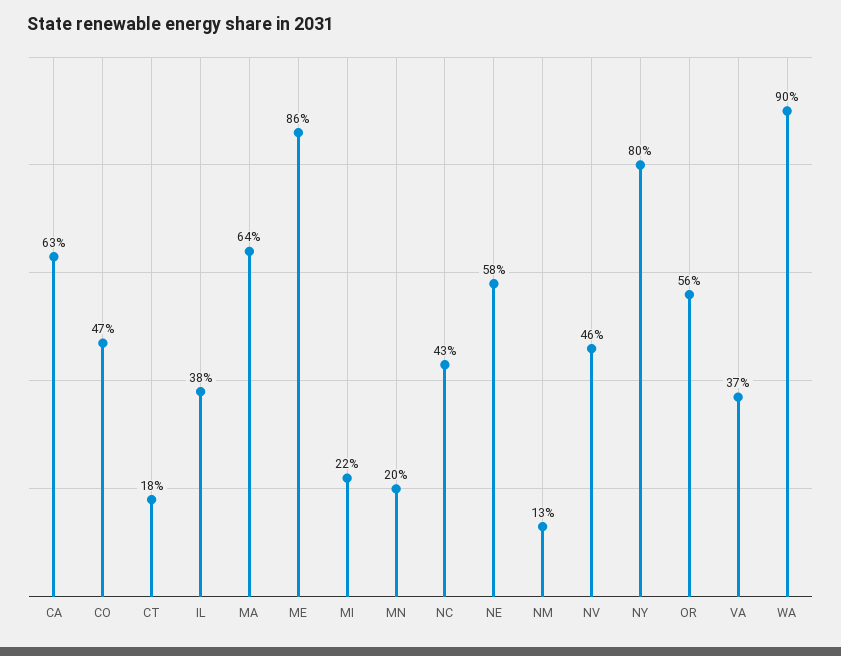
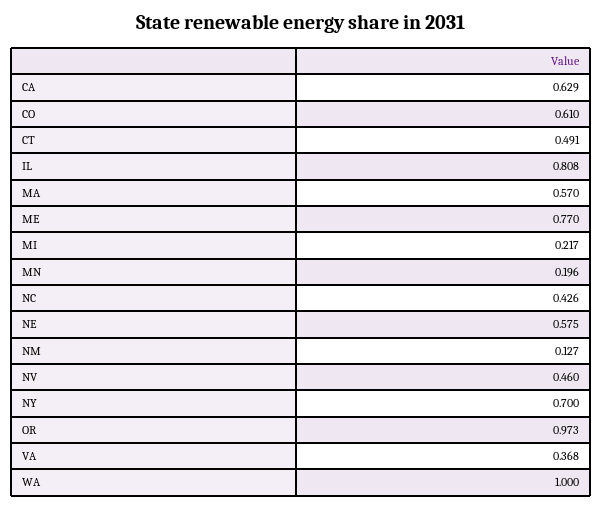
  {
    "CA": 0.629,
-   "CO": 0.47,
+   "CO": 0.61,
-   "CT": 0.18,
+   "CT": 0.491,
-   "IL": 0.38,
+   "IL": 0.808,
-   "MA": 0.64,
+   "MA": 0.57,
-   "ME": 0.86,
+   "ME": 0.77,
    "MI": 0.217,
    "MN": 0.196,
    "NC": 0.426,
    "NE": 0.575,
    "NM": 0.127,
    "NV": 0.46,
-   "NY": 0.8,
+   "NY": 0.7,
-   "OR": 0.56,
+   "OR": 0.973,
    "VA": 0.368,
-   "WA": 0.9
+   "WA": 1
  }

